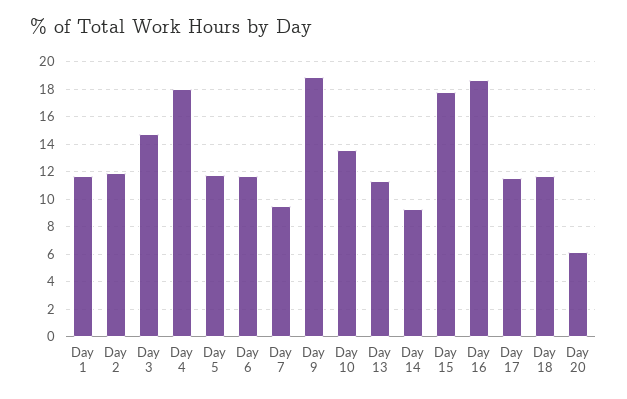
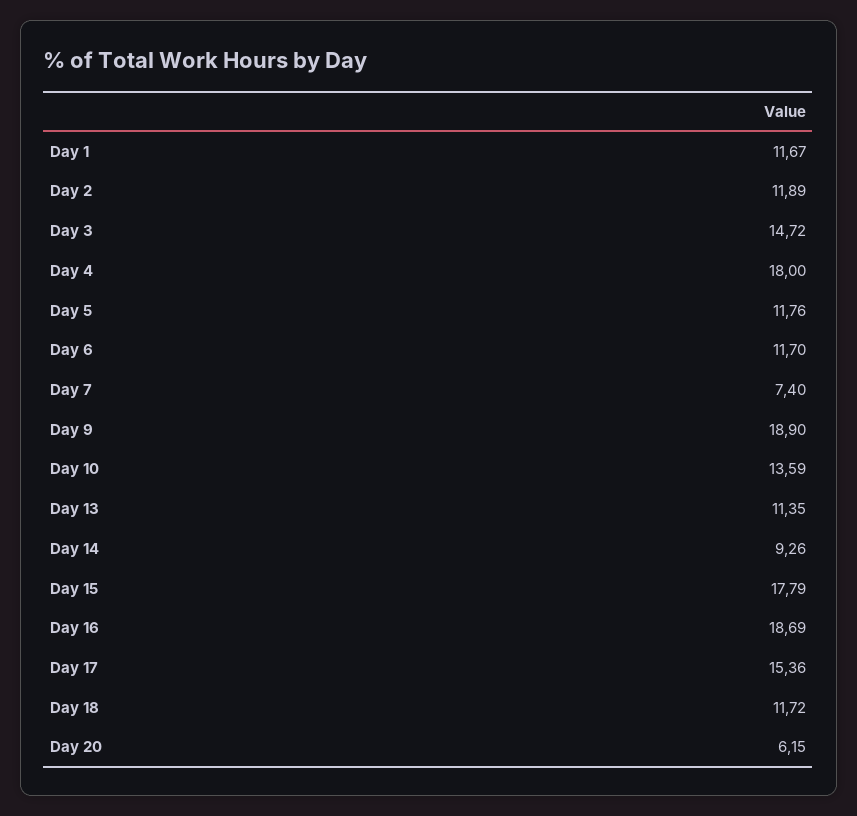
  {
    "Day 1": 11.67,
    "Day 2": 11.89,
    "Day 3": 14.72,
    "Day 4": 18,
    "Day 5": 11.76,
    "Day 6": 11.7,
-   "Day 7": 9.5,
+   "Day 7": 7.4,
    "Day 9": 18.9,
    "Day 10": 13.59,
    "Day 13": 11.35,
    "Day 14": 9.26,
    "Day 15": 17.79,
    "Day 16": 18.69,
-   "Day 17": 11.5,
+   "Day 17": 15.36,
    "Day 18": 11.72,
    "Day 20": 6.15
  }

